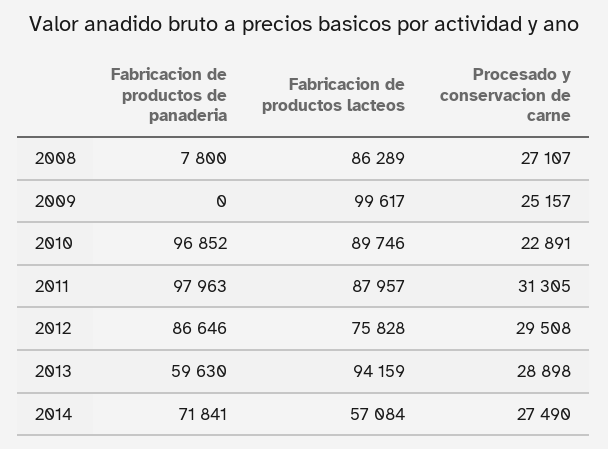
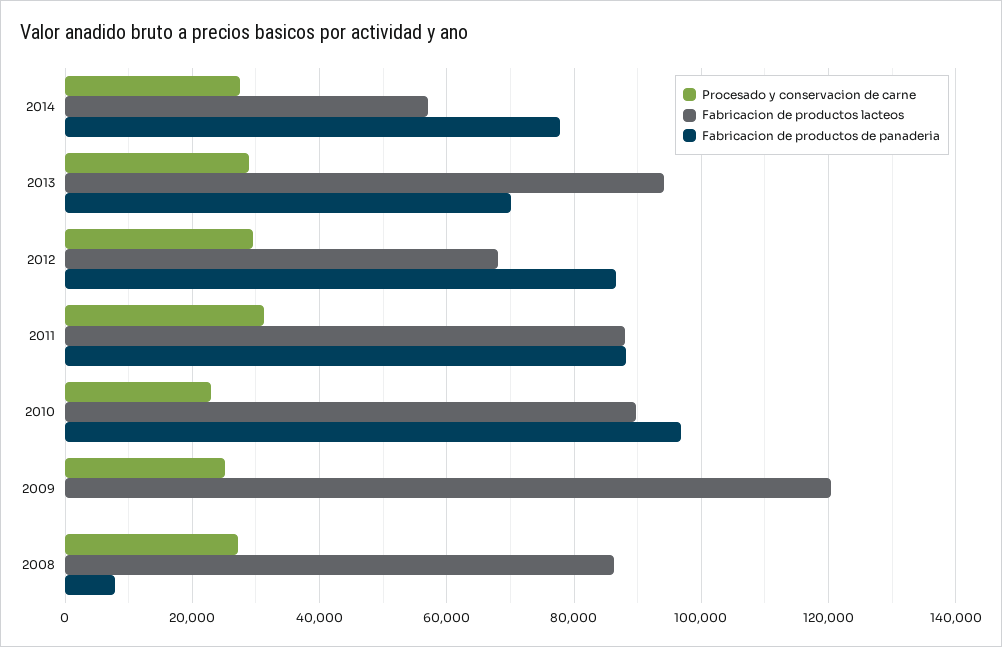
  {
    "Fabricacion de productos de panaderia": {
      "2008": 7800,
      "2009": 0,
      "2010": 96852,
-     "2011": 97963,
+     "2011": 88000,
      "2012": 86646,
-     "2013": 59630,
+     "2013": 70000,
-     "2014": 71841
+     "2014": 78000
    },
    "Fabricacion de productos lacteos": {
      "2008": 86289,
-     "2009": 99617,
+     "2009": 120000,
      "2010": 89746,
      "2011": 87957,
-     "2012": 75828,
+     "2012": 68000,
      "2013": 94159,
      "2014": 57084
    },
    "Procesado y conservacion de carne": {
      "2008": 27107,
      "2009": 25157,
      "2010": 22891,
      "2011": 31305,
      "2012": 29508,
      "2013": 28898,
      "2014": 27490
    }
  }

